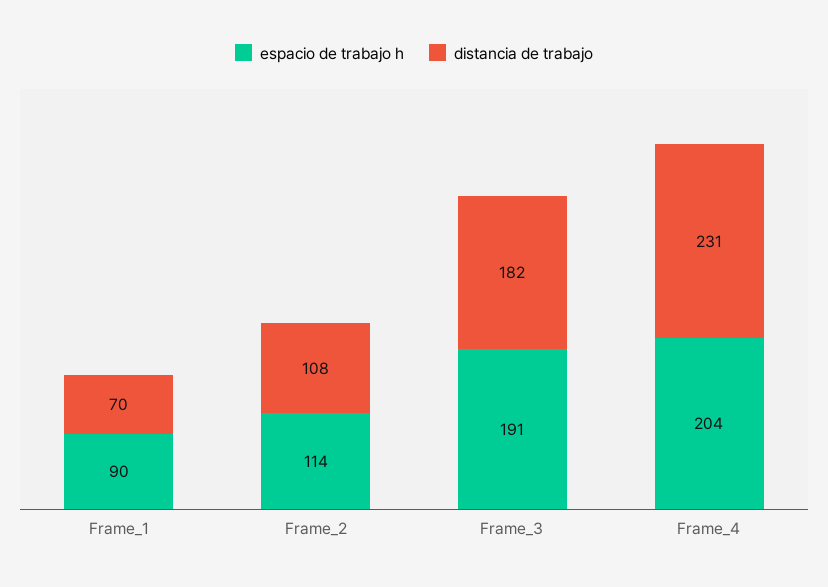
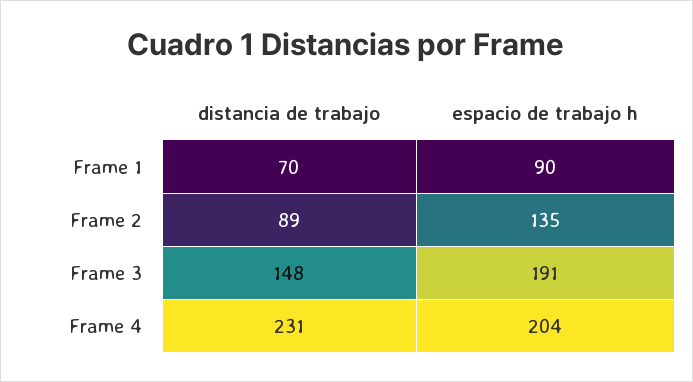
  {
    "espacio de trabajo h": {
      "Frame_1": 90,
-     "Frame_2": 114,
+     "Frame_2": 135,
      "Frame_3": 191,
      "Frame_4": 204
    },
    "distancia de trabajo": {
      "Frame_1": 70,
-     "Frame_2": 108,
+     "Frame_2": 89,
-     "Frame_3": 182,
+     "Frame_3": 148,
      "Frame_4": 231
    }
  }

